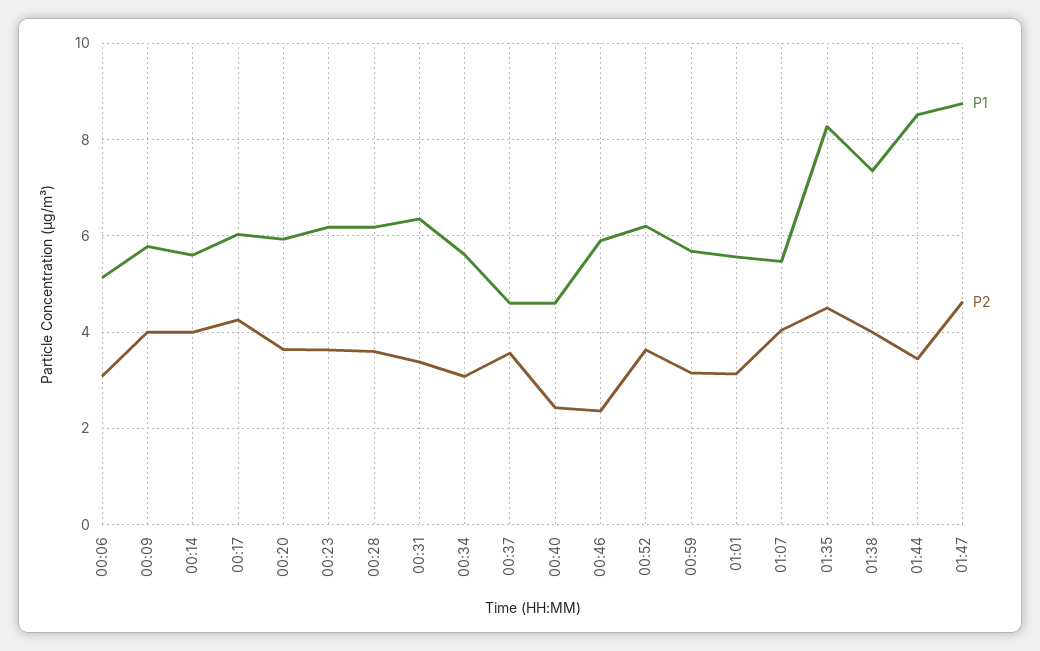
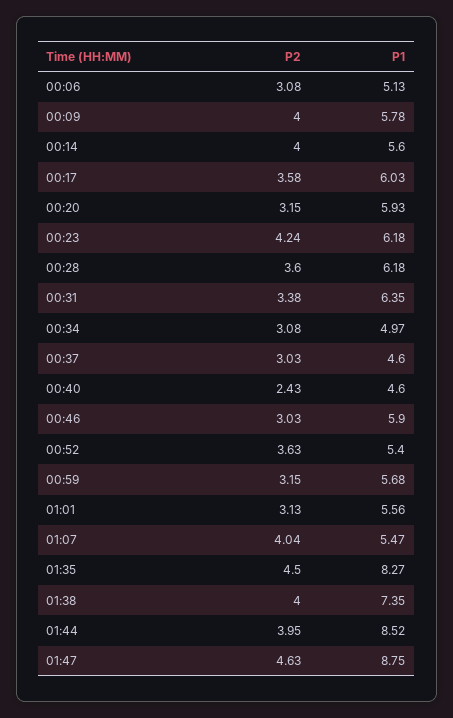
  {
    "P1": {
      "00:06": 5.13,
      "00:09": 5.78,
      "00:14": 5.6,
      "00:17": 6.03,
      "00:20": 5.93,
      "00:23": 6.18,
      "00:28": 6.18,
      "00:31": 6.35,
-     "00:34": 5.6,
+     "00:34": 4.97,
      "00:37": 4.6,
      "00:40": 4.6,
      "00:46": 5.9,
-     "00:52": 6.2,
+     "00:52": 5.4,
      "00:59": 5.68,
      "01:01": 5.56,
      "01:07": 5.47,
      "01:35": 8.27,
      "01:38": 7.35,
      "01:44": 8.52,
      "01:47": 8.75
    },
    "P2": {
      "00:06": 3.08,
      "00:09": 4,
      "00:14": 4,
-     "00:17": 4.2,
+     "00:17": 3.58,
-     "00:20": 3.6,
+     "00:20": 3.15,
-     "00:23": 3.6,
+     "00:23": 4.24,
      "00:28": 3.6,
      "00:31": 3.38,
      "00:34": 3.08,
-     "00:37": 3.6,
+     "00:37": 3.03,
      "00:40": 2.43,
-     "00:46": 2.4,
+     "00:46": 3.03,
      "00:52": 3.63,
      "00:59": 3.15,
      "01:01": 3.13,
      "01:07": 4.04,
      "01:35": 4.5,
      "01:38": 4,
-     "01:44": 3.4,
+     "01:44": 3.95,
      "01:47": 4.63
    }
  }

